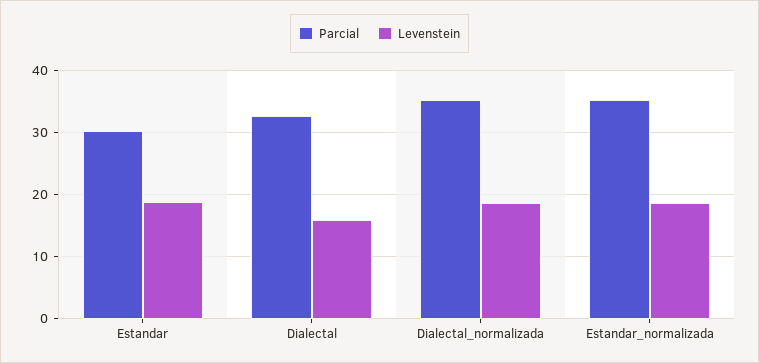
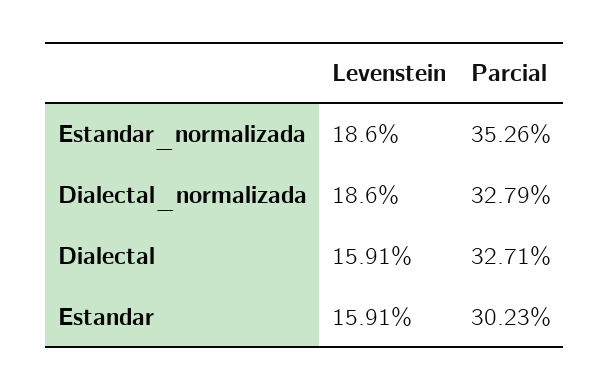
  {
    "Parcial": {
      "Estandar": 30.23,
      "Dialectal": 32.71,
-     "Dialectal_normalizada": 35,
+     "Dialectal_normalizada": 32.79,
      "Estandar_normalizada": 35.26
    },
    "Levenstein": {
-     "Estandar": 19,
+     "Estandar": 15.91,
      "Dialectal": 15.91,
      "Dialectal_normalizada": 18.6,
      "Estandar_normalizada": 18.6
    }
  }

